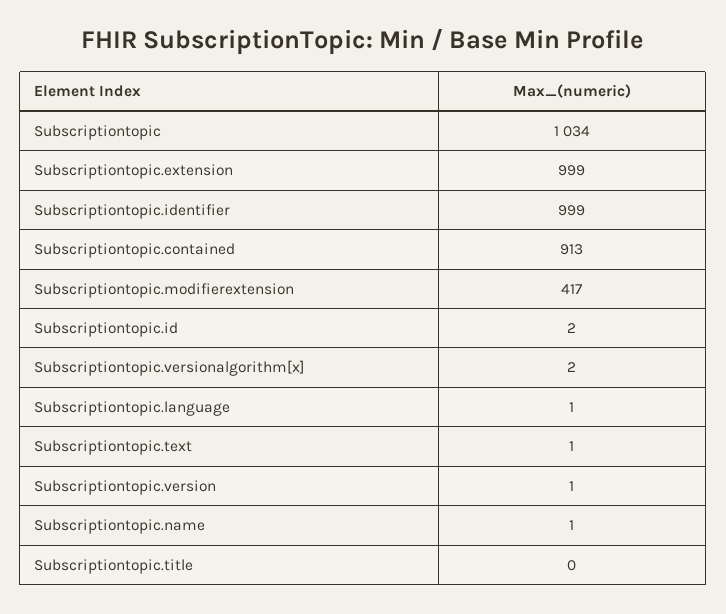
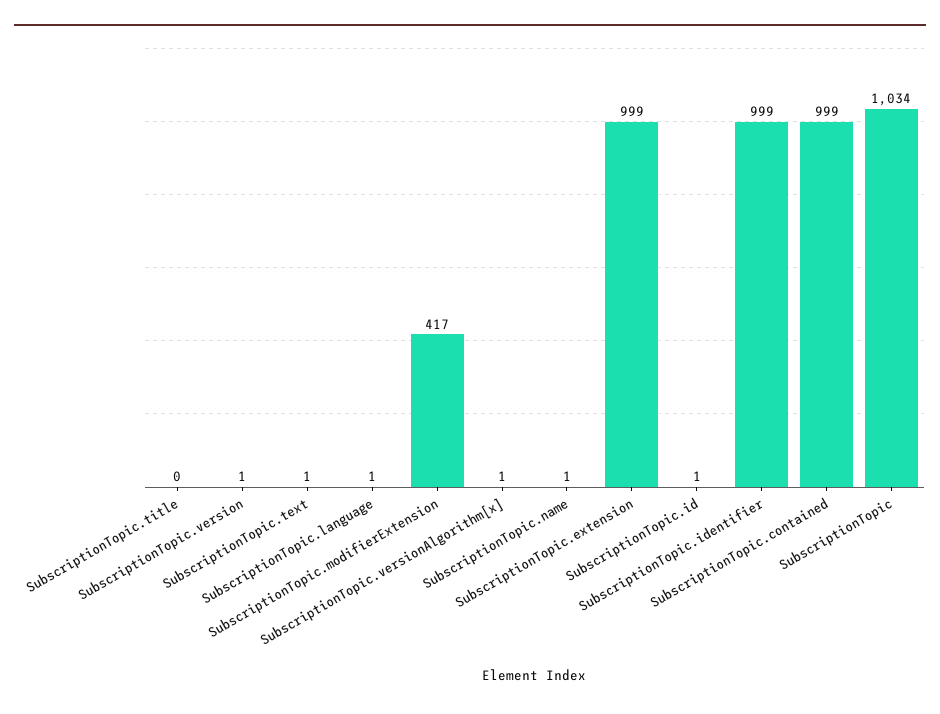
  {
    "Subscriptiontopic": 1034,
    "Subscriptiontopic.extension": 999,
    "Subscriptiontopic.identifier": 999,
-   "Subscriptiontopic.contained": 913,
+   "Subscriptiontopic.contained": 999,
    "Subscriptiontopic.modifierextension": 417,
-   "Subscriptiontopic.id": 2,
+   "Subscriptiontopic.id": 1,
-   "Subscriptiontopic.versionalgorithm[x]": 2,
+   "Subscriptiontopic.versionalgorithm[x]": 1,
    "Subscriptiontopic.language": 1,
    "Subscriptiontopic.text": 1,
    "Subscriptiontopic.version": 1,
    "Subscriptiontopic.name": 1,
    "Subscriptiontopic.title": 0
  }

